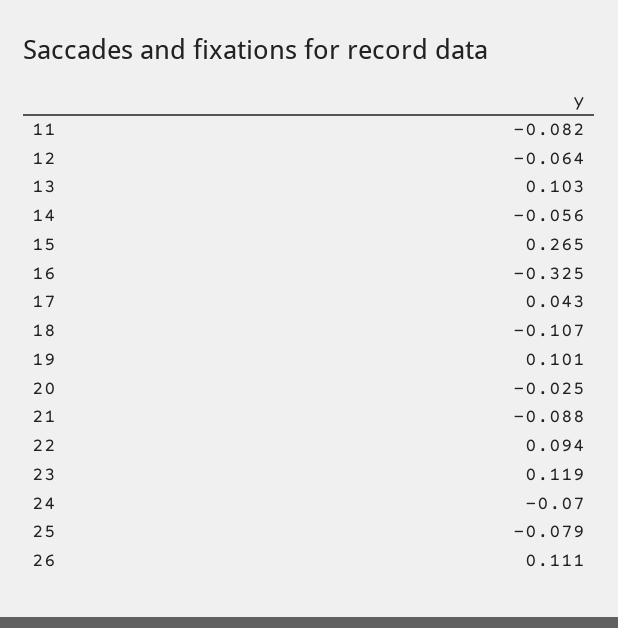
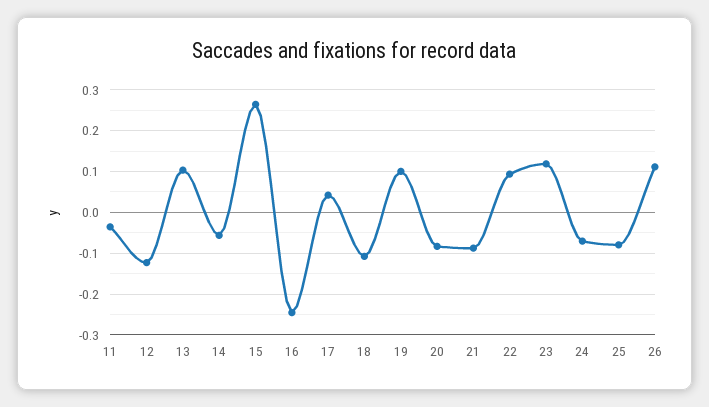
  {
-   "11": -0.082,
+   "11": -0.04,
-   "12": -0.064,
+   "12": -0.12,
    "13": 0.103,
    "14": -0.056,
    "15": 0.265,
-   "16": -0.325,
+   "16": -0.24,
    "17": 0.043,
    "18": -0.107,
    "19": 0.101,
-   "20": -0.025,
+   "20": -0.08,
    "21": -0.088,
    "22": 0.094,
    "23": 0.119,
    "24": -0.07,
    "25": -0.079,
    "26": 0.111
  }

